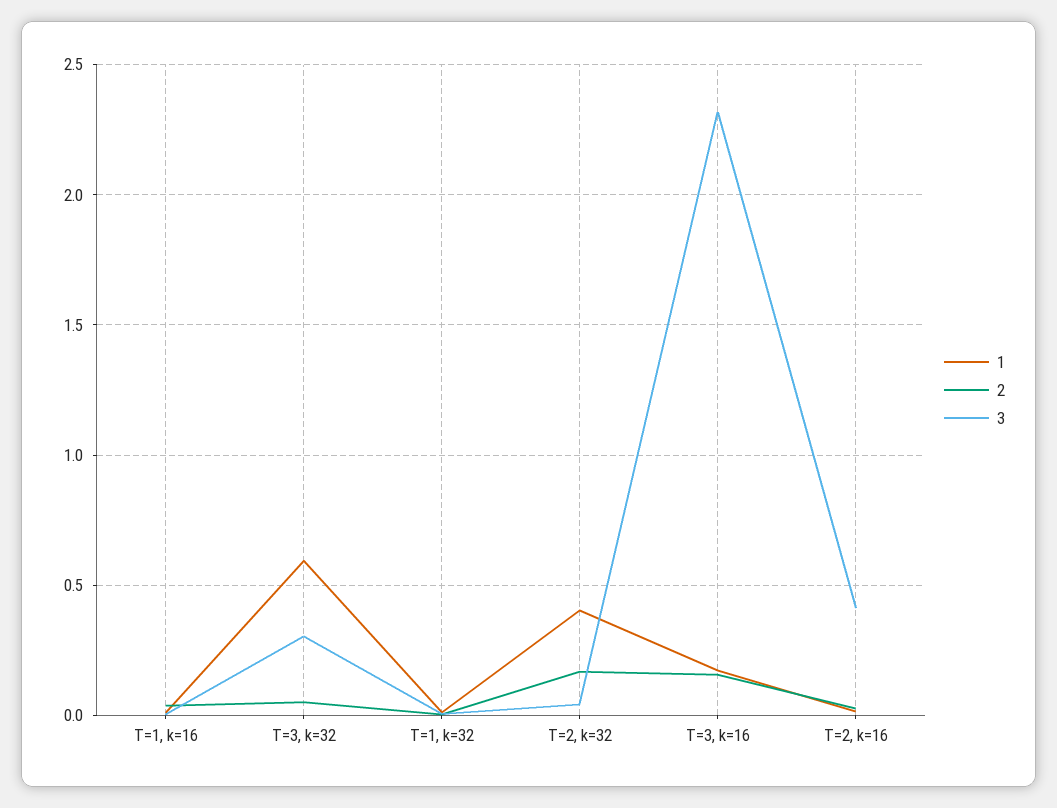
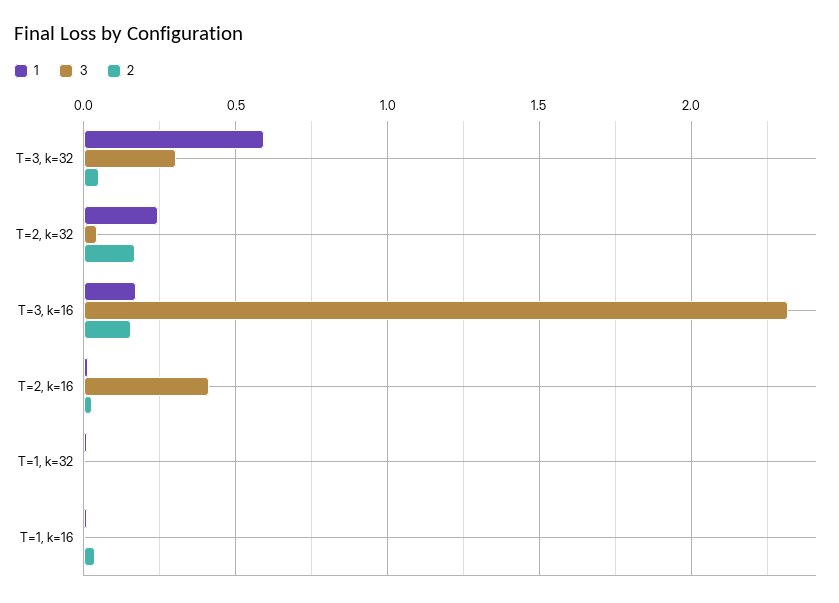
  {
    "1": {
      "T=1, k=16": 0,
      "T=3, k=32": 0.6,
      "T=1, k=32": 0,
-     "T=2, k=32": 0.4,
+     "T=2, k=32": 0.25,
      "T=3, k=16": 0.15,
      "T=2, k=16": 0
    },
    "2": {
      "T=1, k=16": 0.05,
      "T=3, k=32": 0.05,
      "T=1, k=32": 0,
      "T=2, k=32": 0.15,
      "T=3, k=16": 0.15,
      "T=2, k=16": 0.05
    },
    "3": {
      "T=1, k=16": 0,
      "T=3, k=32": 0.3,
      "T=1, k=32": 0,
      "T=2, k=32": 0.05,
      "T=3, k=16": 2.3,
      "T=2, k=16": 0.4
    }
  }

